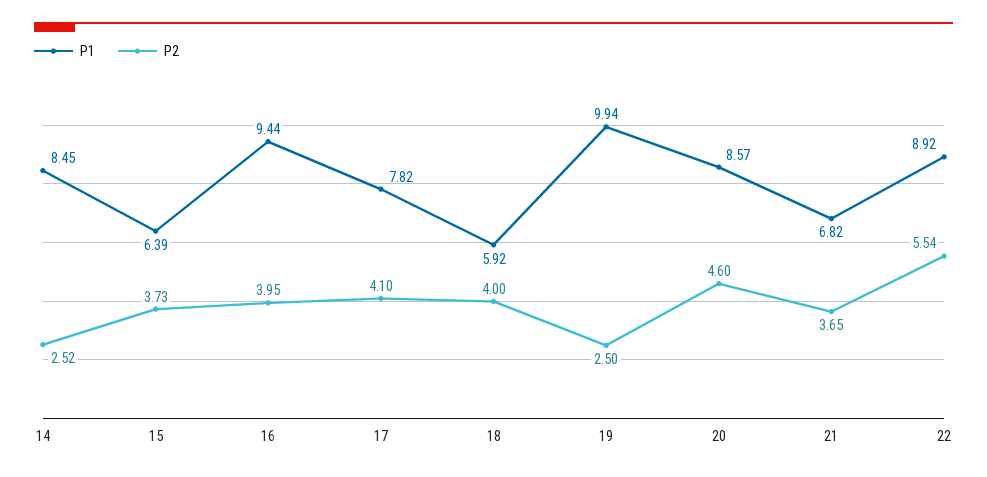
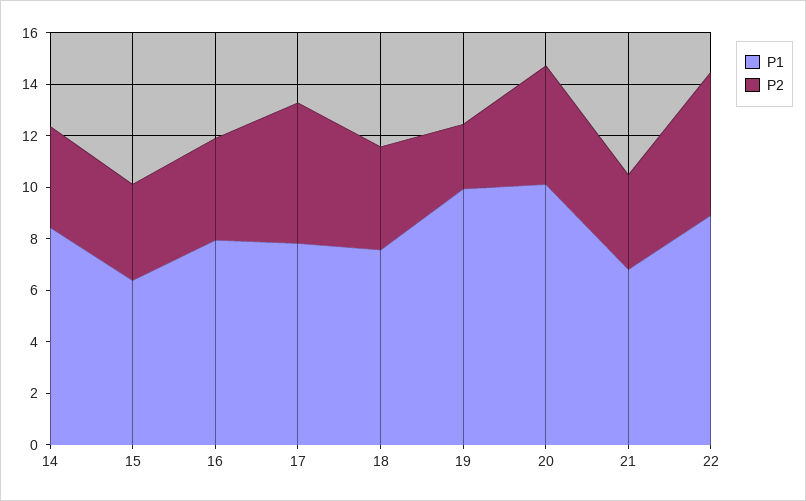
  {
    "P1": {
      "14": 8.45,
      "15": 6.39,
-     "16": 9.44,
+     "16": 8,
      "17": 7.82,
-     "18": 5.92,
+     "18": 7.5,
      "19": 9.94,
-     "20": 8.57,
+     "20": 10,
      "21": 6.82,
      "22": 8.92
    },
    "P2": {
-     "14": 2.52,
+     "14": 4,
      "15": 3.73,
      "16": 3.95,
-     "17": 4.1,
+     "17": 5.5,
      "18": 4,
      "19": 2.5,
      "20": 4.6,
      "21": 3.65,
      "22": 5.54
    }
  }

